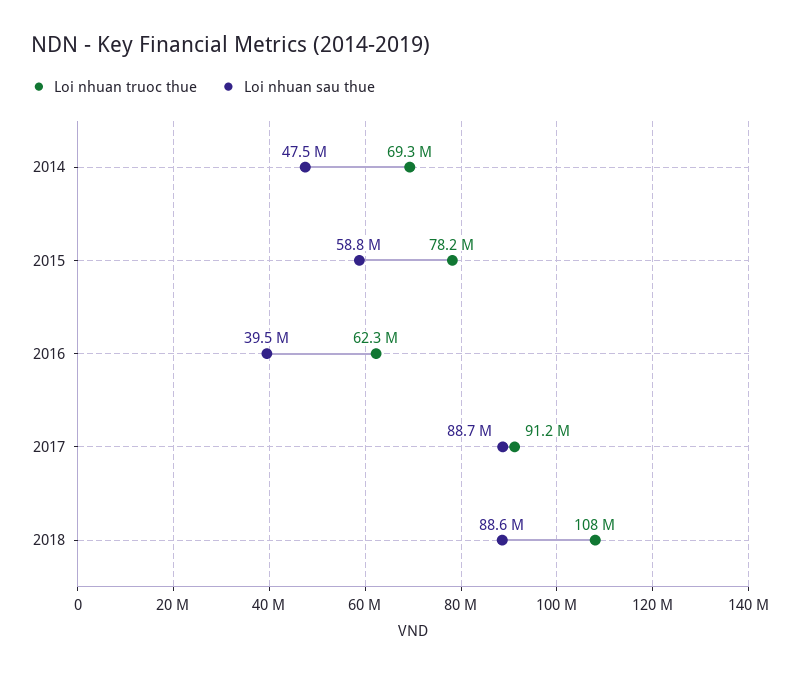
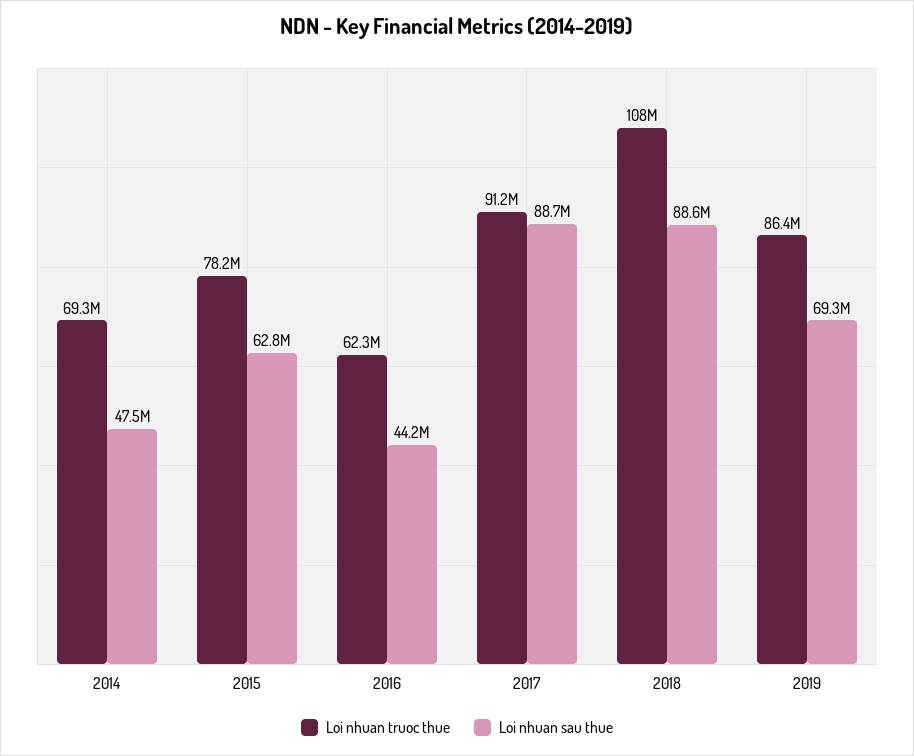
  {
    "Loi nhuan truoc thue": {
      "2014": 69300000,
      "2015": 78200000,
      "2016": 62300000,
      "2017": 91200000,
-     "2018": 108000000
+     "2018": 108000000,
+     "2019": 86400000
    },
    "Loi nhuan sau thue": {
      "2014": 47500000,
-     "2015": 58800000,
+     "2015": 62800000,
-     "2016": 39500000,
+     "2016": 44200000,
      "2017": 88700000,
-     "2018": 88600000
+     "2018": 88600000,
+     "2019": 69300000
    }
  }

